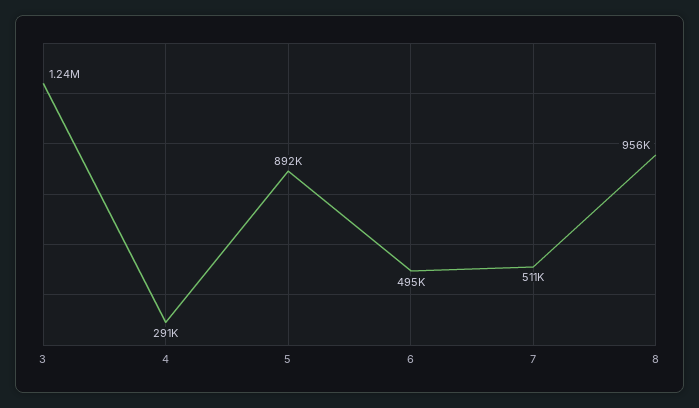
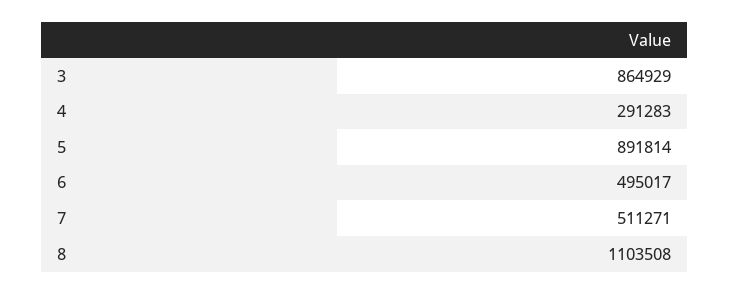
  {
-   "3": 1240000,
+   "3": 864929,
    "4": 291283,
    "5": 891814,
    "6": 495017,
    "7": 511271,
-   "8": 956000
+   "8": 1103508
  }

